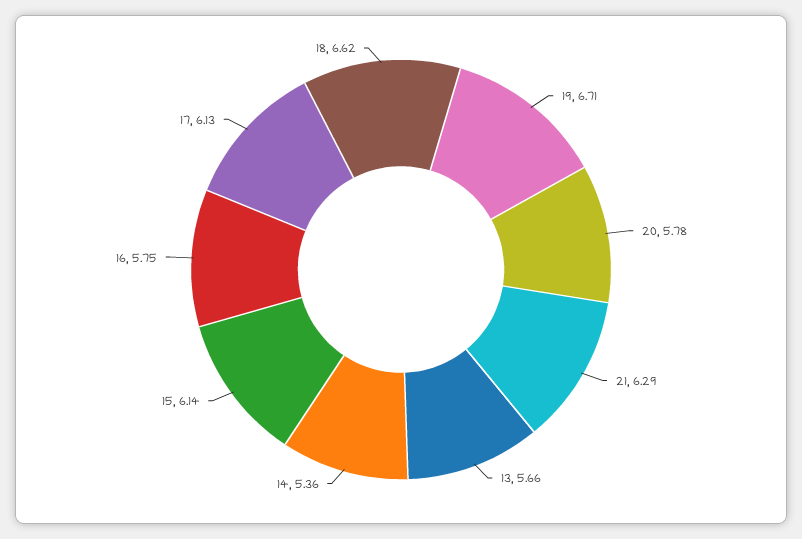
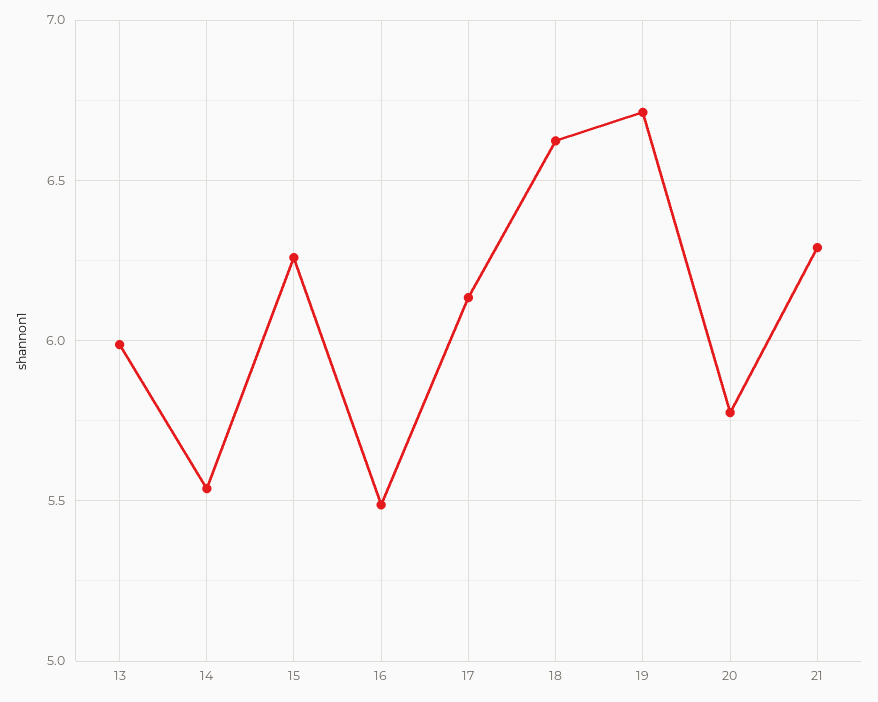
  {
    "19": 6.71,
    "20": 5.78,
    "21": 6.29,
-   "13": 5.66,
+   "13": 6,
-   "14": 5.36,
+   "14": 5.55,
-   "15": 6.14,
+   "15": 6.25,
-   "16": 5.75,
+   "16": 5.5,
    "17": 6.13,
    "18": 6.62
  }

